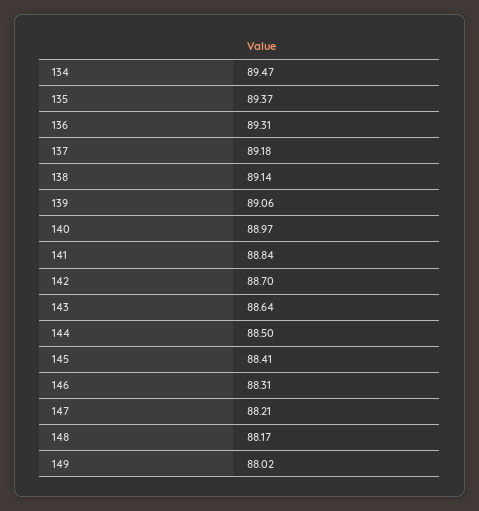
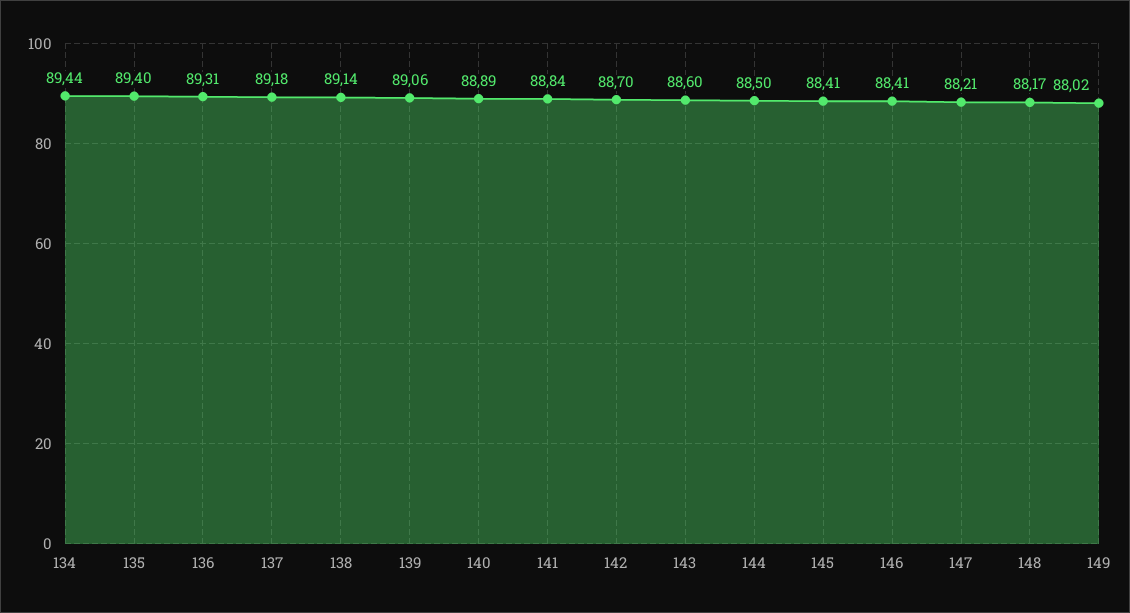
  {
-   "134": 89.47,
+   "134": 89.44,
-   "135": 89.37,
+   "135": 89.4,
    "136": 89.31,
    "137": 89.18,
    "138": 89.14,
    "139": 89.06,
-   "140": 88.97,
+   "140": 88.89,
    "141": 88.84,
    "142": 88.7,
-   "143": 88.64,
+   "143": 88.6,
    "144": 88.5,
    "145": 88.41,
-   "146": 88.31,
+   "146": 88.41,
    "147": 88.21,
    "148": 88.17,
    "149": 88.02
  }

